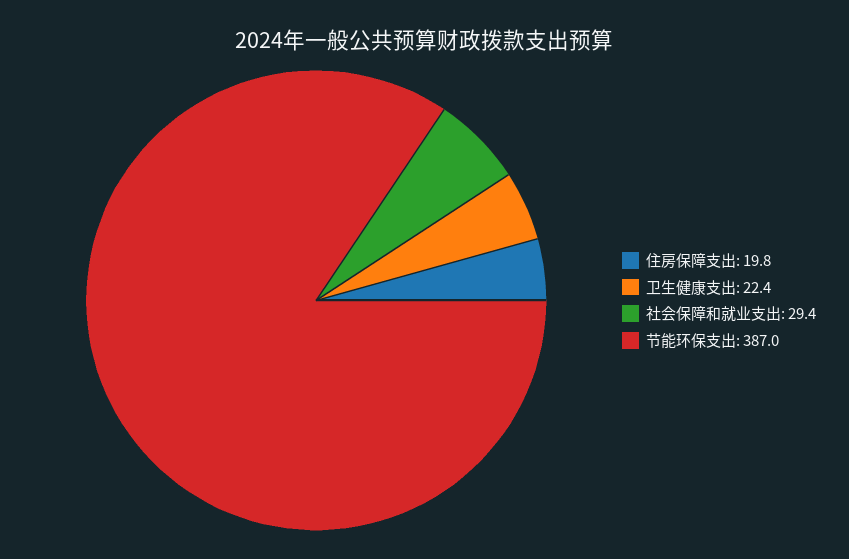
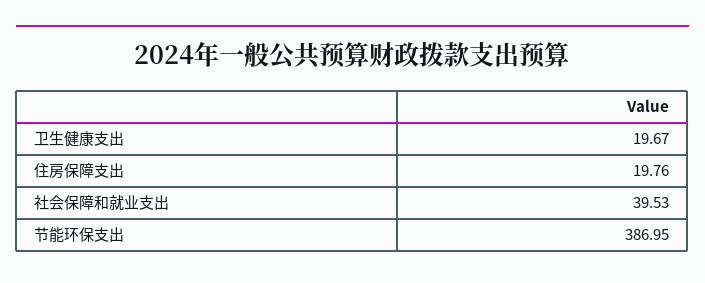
  {
    "住房保障支出": 19.76,
-   "卫生健康支出": 22.4,
+   "卫生健康支出": 19.67,
-   "社会保障和就业支出": 29.4,
+   "社会保障和就业支出": 39.53,
    "节能环保支出": 386.95
  }

